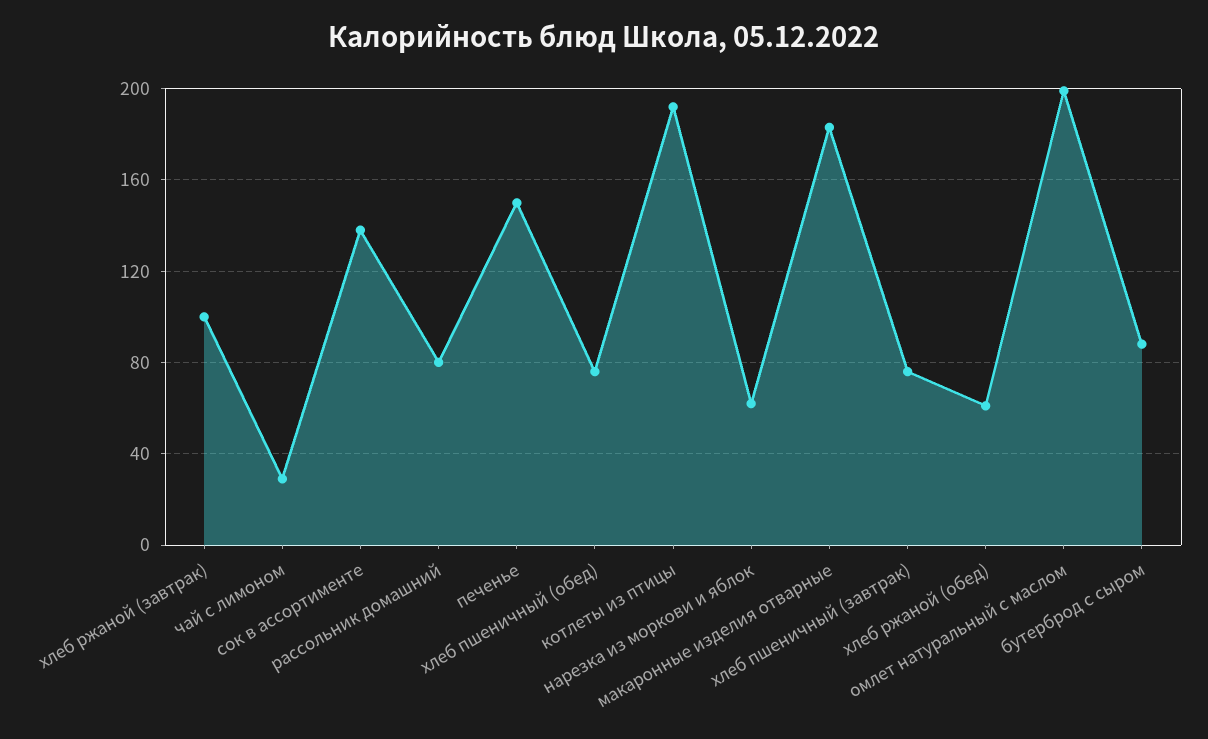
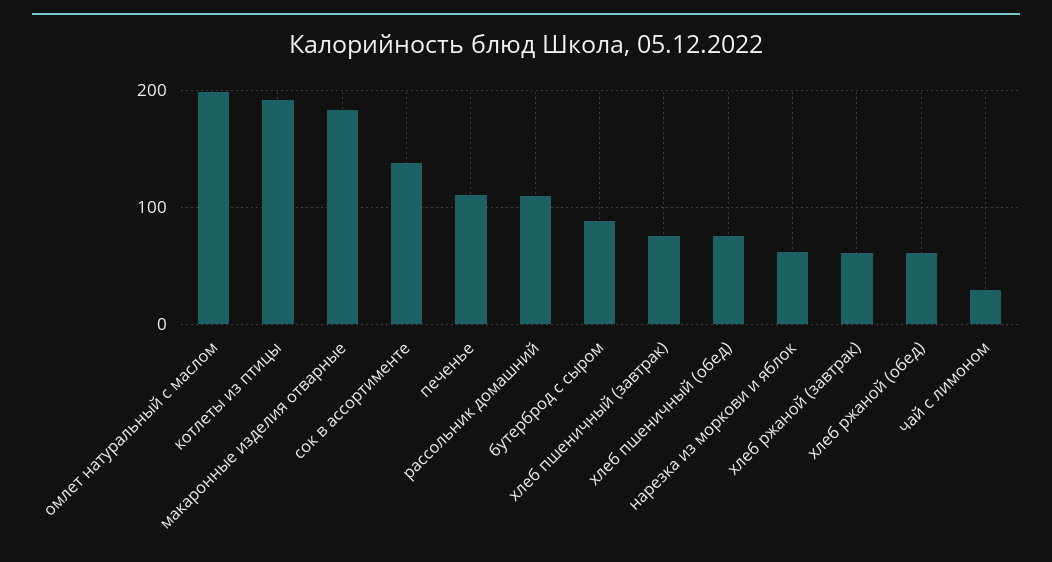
  {
-   "хлеб ржаной (завтрак)": 100,
+   "хлеб ржаной (завтрак)": 60,
    "чай с лимоном": 30,
    "сок в ассортименте": 140,
-   "рассольник домашний": 80,
+   "рассольник домашний": 110,
-   "печенье": 150,
+   "печенье": 110,
    "хлеб пшеничный (обед)": 75,
    "котлеты из птицы": 190,
    "нарезка из моркови и яблок": 60,
    "макаронные изделия отварные": 185,
    "хлеб пшеничный (завтрак)": 75,
    "хлеб ржаной (обед)": 60,
    "омлет натуральный с маслом": 200,
    "бутерброд с сыром": 90
  }

